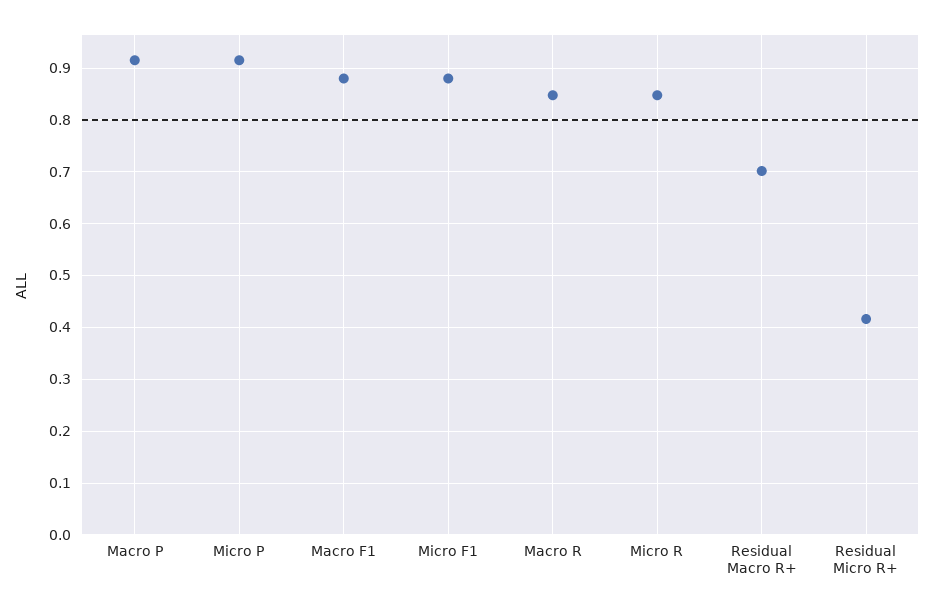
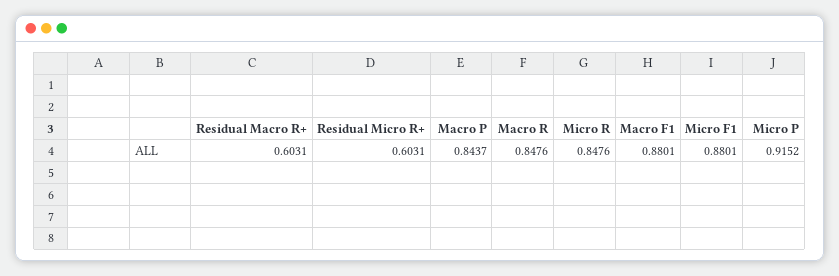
  {
-   "Macro P": 0.92,
+   "Macro P": 0.8437,
    "Micro P": 0.9152,
    "Macro F1": 0.8801,
    "Micro F1": 0.8801,
    "Macro R": 0.8476,
    "Micro R": 0.8476,
-   "Residual Macro R+": 0.7,
+   "Residual Macro R+": 0.6031,
-   "Residual Micro R+": 0.42
+   "Residual Micro R+": 0.6031
  }

